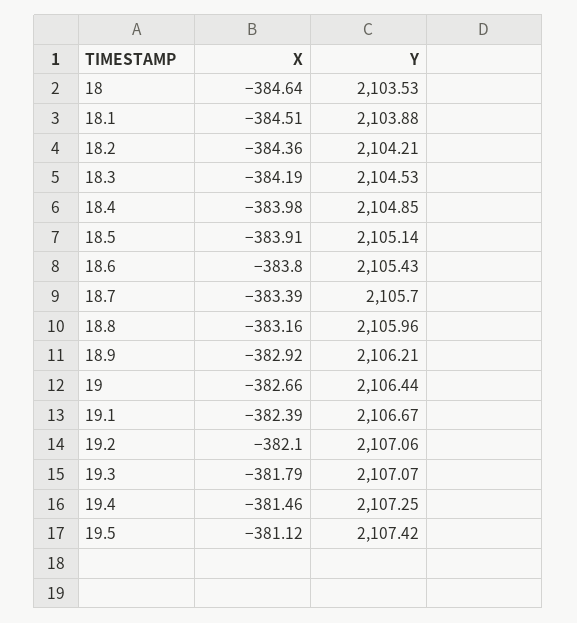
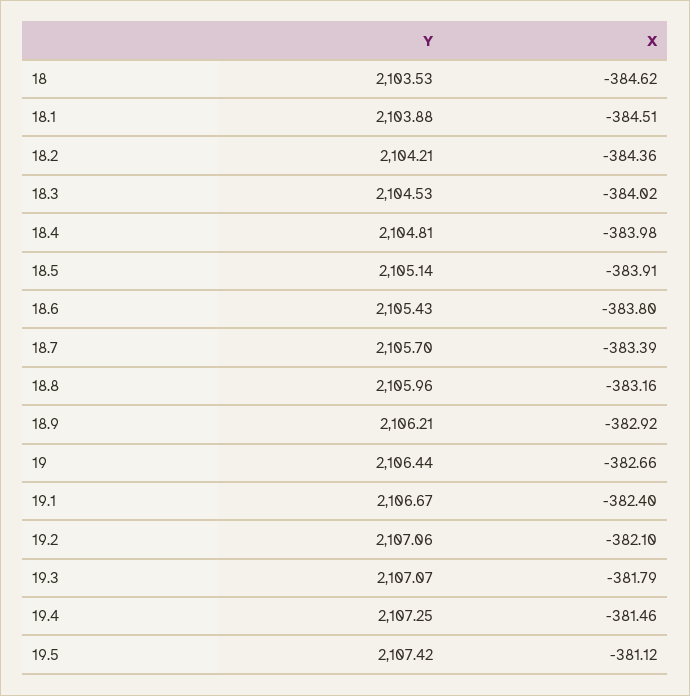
  {
    "X": {
-     "18": -384.64,
+     "18": -384.62,
      "18.1": -384.51,
      "18.2": -384.36,
-     "18.3": -384.19,
+     "18.3": -384.02,
      "18.4": -383.98,
      "18.5": -383.91,
      "18.6": -383.8,
      "18.7": -383.39,
      "18.8": -383.16,
      "18.9": -382.92,
      "19": -382.66,
-     "19.1": -382.39,
+     "19.1": -382.4,
      "19.2": -382.1,
      "19.3": -381.79,
      "19.4": -381.46,
      "19.5": -381.12
    },
    "Y": {
      "18": 2103.53,
      "18.1": 2103.88,
      "18.2": 2104.21,
      "18.3": 2104.53,
-     "18.4": 2104.85,
+     "18.4": 2104.81,
      "18.5": 2105.14,
      "18.6": 2105.43,
      "18.7": 2105.7,
      "18.8": 2105.96,
      "18.9": 2106.21,
      "19": 2106.44,
      "19.1": 2106.67,
      "19.2": 2107.06,
      "19.3": 2107.07,
      "19.4": 2107.25,
      "19.5": 2107.42
    }
  }

